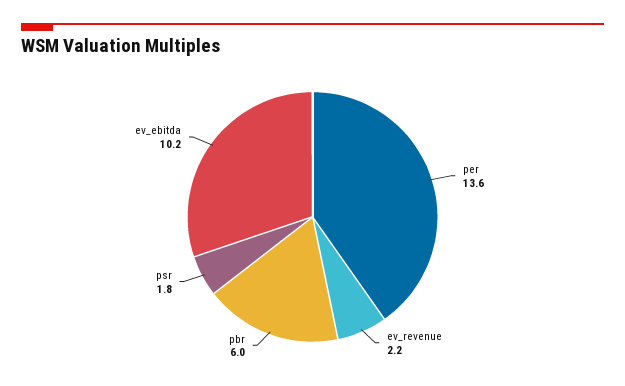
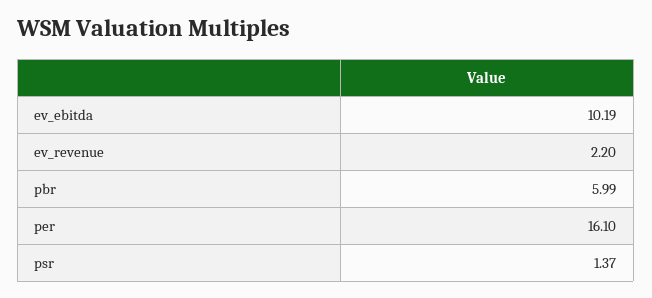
  {
-   "per": 13.6,
+   "per": 16.1,
    "ev_revenue": 2.2,
    "pbr": 5.99,
-   "psr": 1.8,
+   "psr": 1.37,
    "ev_ebitda": 10.19
  }

